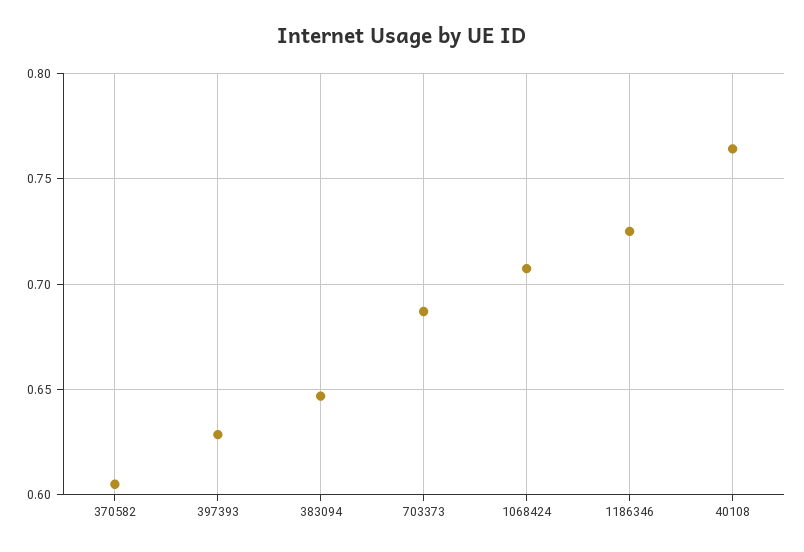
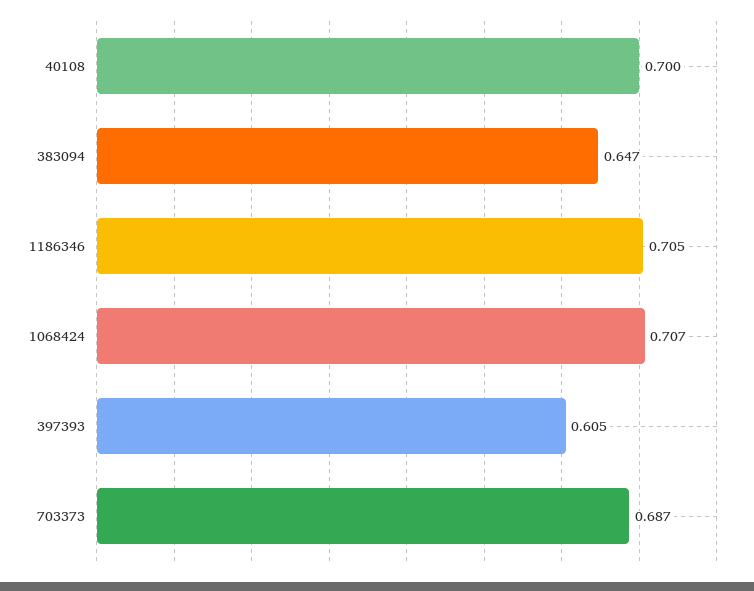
  {
-   "370582": 0.605,
-   "397393": 0.63,
+   "397393": 0.605,
    "383094": 0.647,
    "703373": 0.687,
    "1068424": 0.707,
-   "1186346": 0.725,
+   "1186346": 0.705,
-   "40108": 0.765
+   "40108": 0.7
  }

